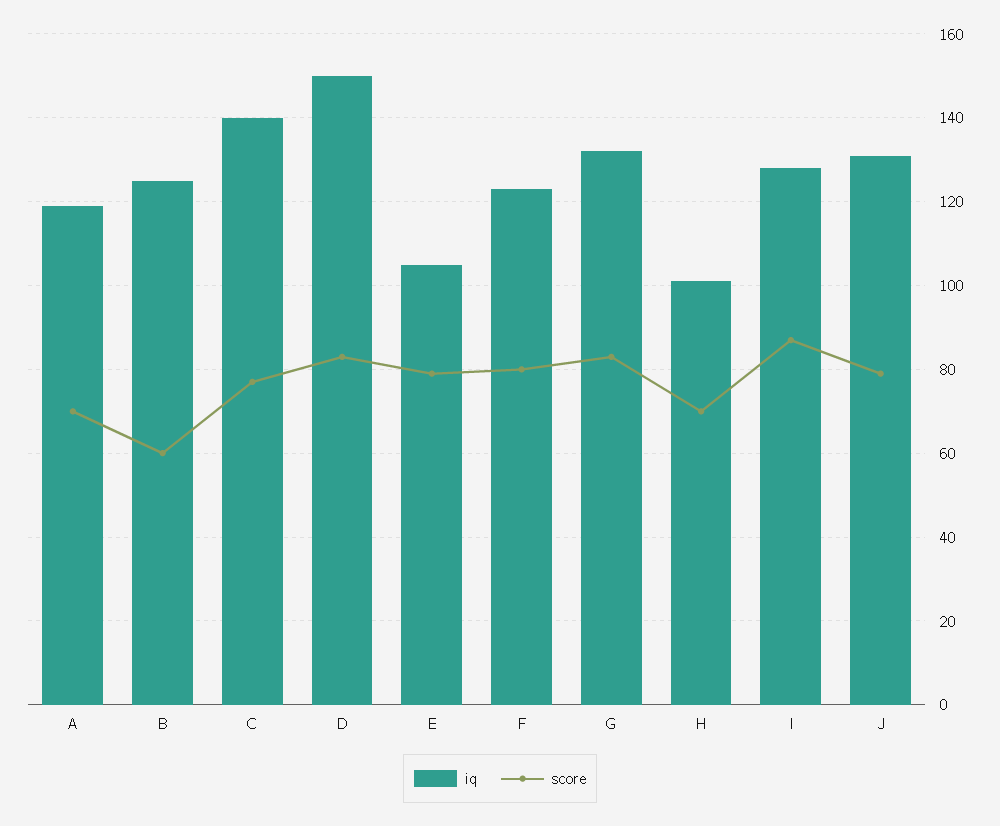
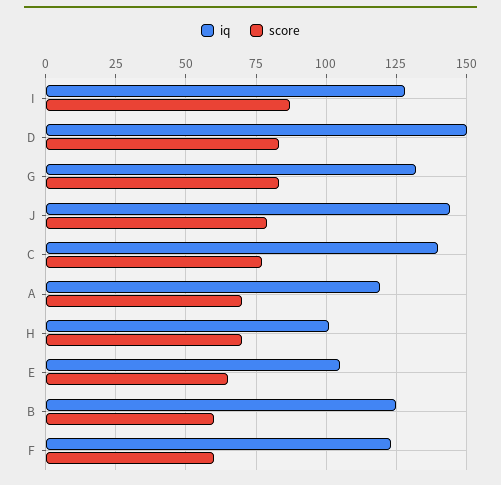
  {
    "iq": {
      "A": 120,
      "B": 125,
      "C": 140,
      "D": 150,
      "E": 105,
      "F": 125,
      "G": 130,
      "H": 100,
      "I": 130,
-     "J": 130
+     "J": 145
    },
    "score": {
      "A": 70,
      "B": 60,
      "C": 75,
      "D": 85,
-     "E": 80,
+     "E": 65,
-     "F": 80,
+     "F": 60,
      "G": 85,
      "H": 70,
      "I": 85,
      "J": 80
    }
  }

